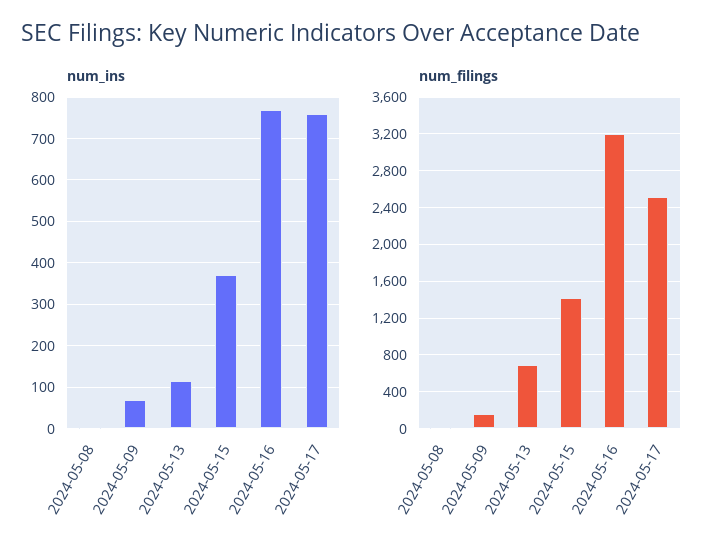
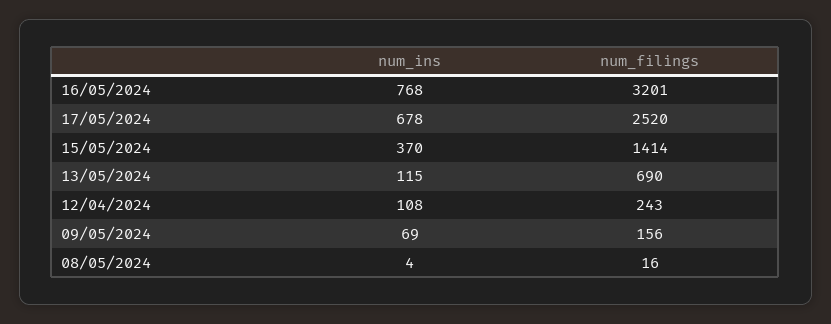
  {
    "num_ins": {
      "2024-05-08": 4,
      "2024-05-09": 69,
      "2024-05-13": 115,
      "2024-05-15": 370,
      "2024-05-16": 768,
-     "2024-05-17": 760
+     "2024-05-17": 678,
+     "12/04/2024": 108
    },
    "num_filings": {
      "2024-05-08": 16,
      "2024-05-09": 156,
      "2024-05-13": 690,
      "2024-05-15": 1414,
      "2024-05-16": 3201,
-     "2024-05-17": 2520
+     "2024-05-17": 2520,
+     "12/04/2024": 243
    }
  }

